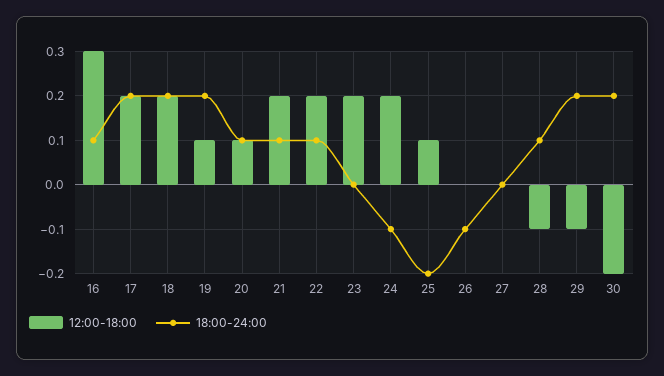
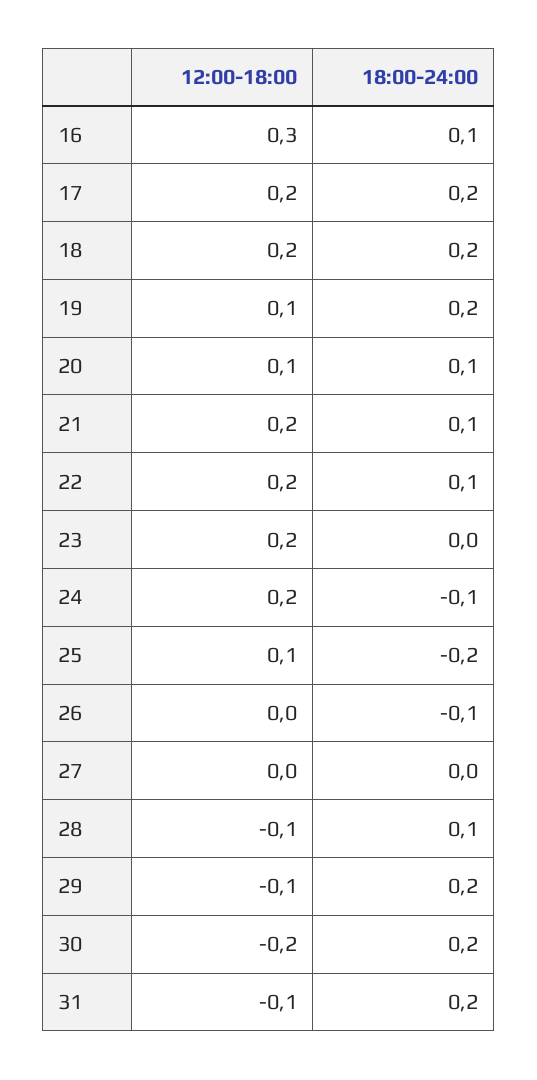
  {
    "12:00-18:00": {
      "16": 0.3,
      "17": 0.2,
      "18": 0.2,
      "19": 0.1,
      "20": 0.1,
      "21": 0.2,
      "22": 0.2,
      "23": 0.2,
      "24": 0.2,
      "25": 0.1,
      "26": 0,
      "27": 0,
      "28": -0.1,
      "29": -0.1,
-     "30": -0.2
+     "30": -0.2,
+     "31": -0.1
    },
    "18:00-24:00": {
      "16": 0.1,
      "17": 0.2,
      "18": 0.2,
      "19": 0.2,
      "20": 0.1,
      "21": 0.1,
      "22": 0.1,
      "23": 0,
      "24": -0.1,
      "25": -0.2,
      "26": -0.1,
      "27": 0,
      "28": 0.1,
      "29": 0.2,
-     "30": 0.2
+     "30": 0.2,
+     "31": 0.2
    }
  }

